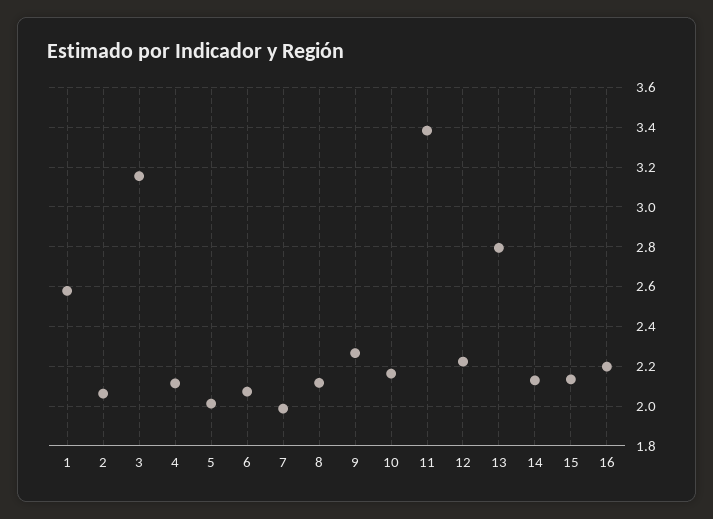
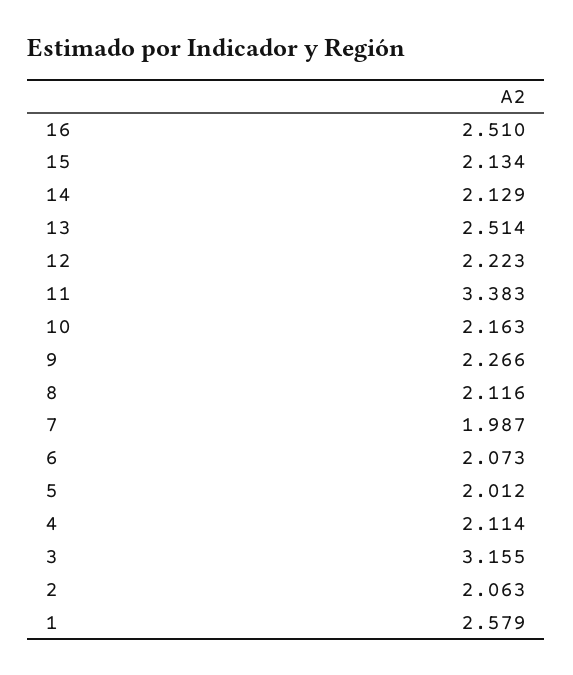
  {
    "1": 2.579,
    "2": 2.063,
    "3": 3.155,
    "4": 2.114,
    "5": 2.012,
    "6": 2.073,
    "7": 1.987,
    "8": 2.116,
    "9": 2.266,
    "10": 2.163,
    "11": 3.383,
    "12": 2.223,
-   "13": 2.8,
+   "13": 2.514,
    "14": 2.129,
    "15": 2.134,
-   "16": 2.2
+   "16": 2.51
  }

